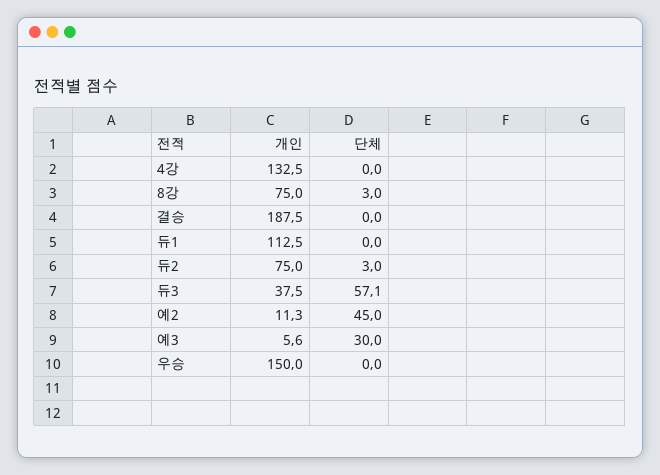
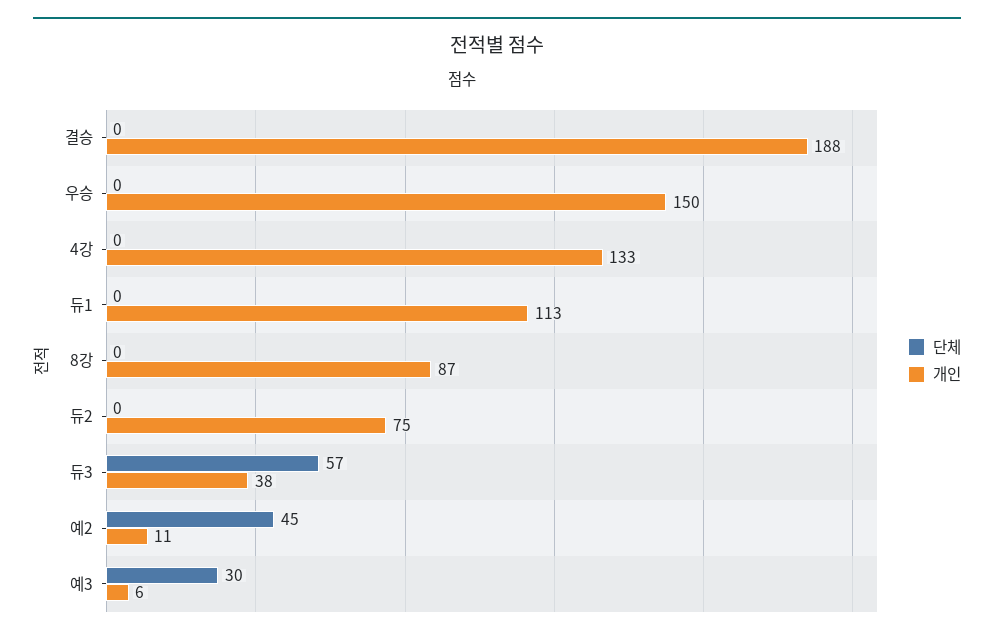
  {
    "개인": {
      "4강": 132.5,
-     "8강": 75,
+     "8강": 87,
      "결승": 187.5,
      "듀1": 112.5,
      "듀2": 75,
      "듀3": 37.5,
      "예2": 11.3,
      "예3": 5.6,
      "우승": 150
    },
    "단체": {
      "4강": 0,
-     "8강": 3,
+     "8강": 0,
      "결승": 0,
      "듀1": 0,
-     "듀2": 3,
+     "듀2": 0,
      "듀3": 57.1,
      "예2": 45,
      "예3": 30,
      "우승": 0
    }
  }

